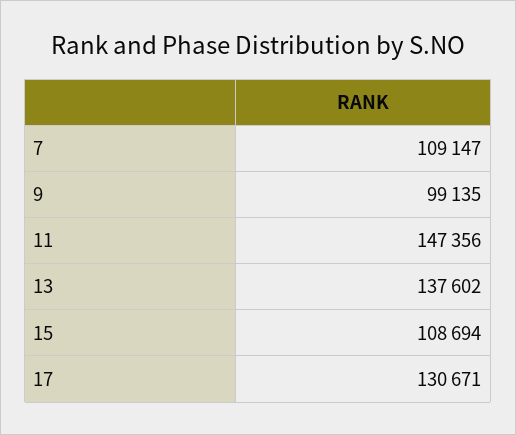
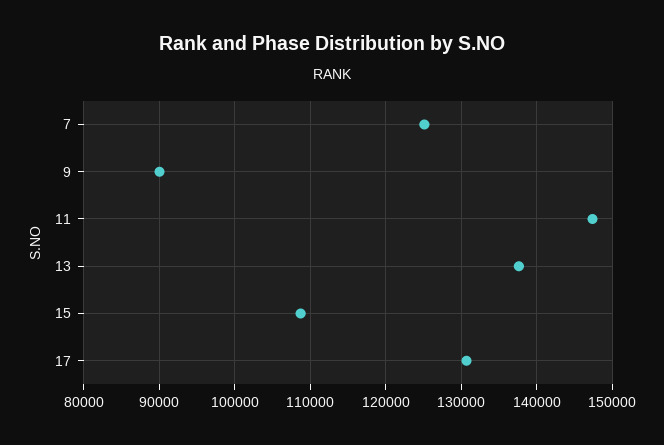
  {
-   "7": 109147,
+   "7": 125000,
-   "9": 99135,
+   "9": 90000,
    "11": 147356,
    "13": 137602,
    "15": 108694,
    "17": 130671
  }

